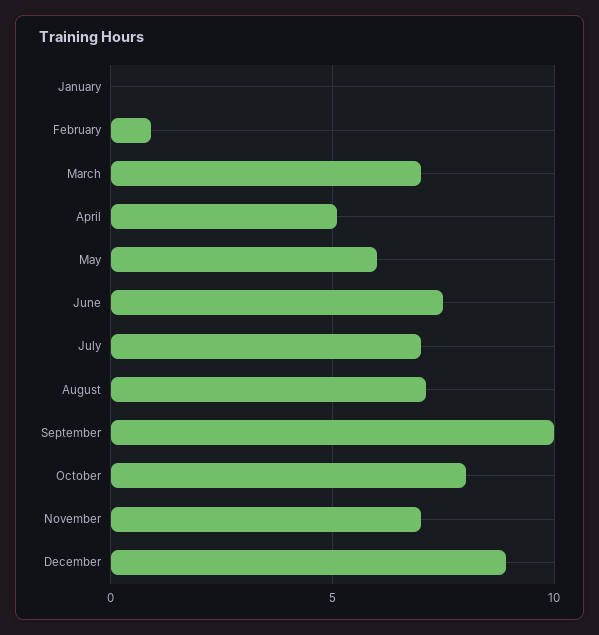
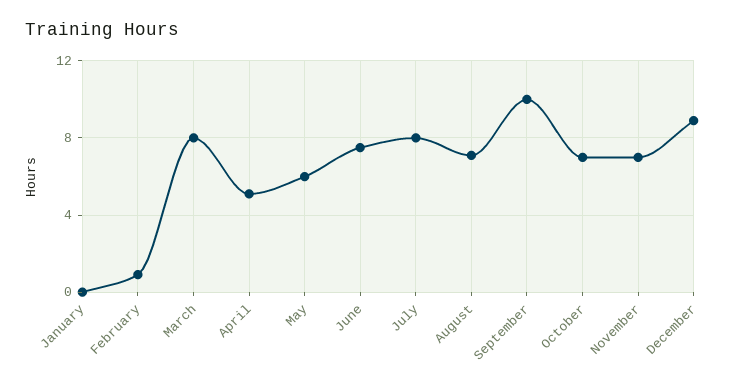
  {
    "January": 0,
    "February": 1,
-   "March": 7,
+   "March": 8,
    "April": 5,
    "May": 6,
    "June": 7.5,
-   "July": 7,
+   "July": 8,
    "August": 7,
    "September": 10,
-   "October": 8,
+   "October": 7,
    "November": 7,
    "December": 9
  }

